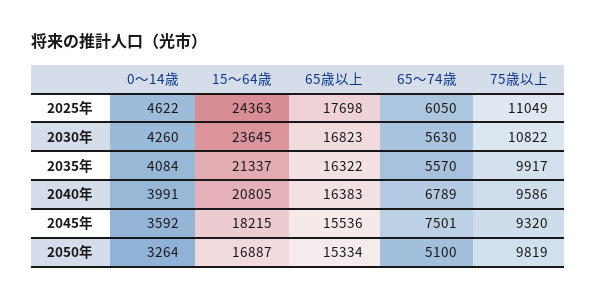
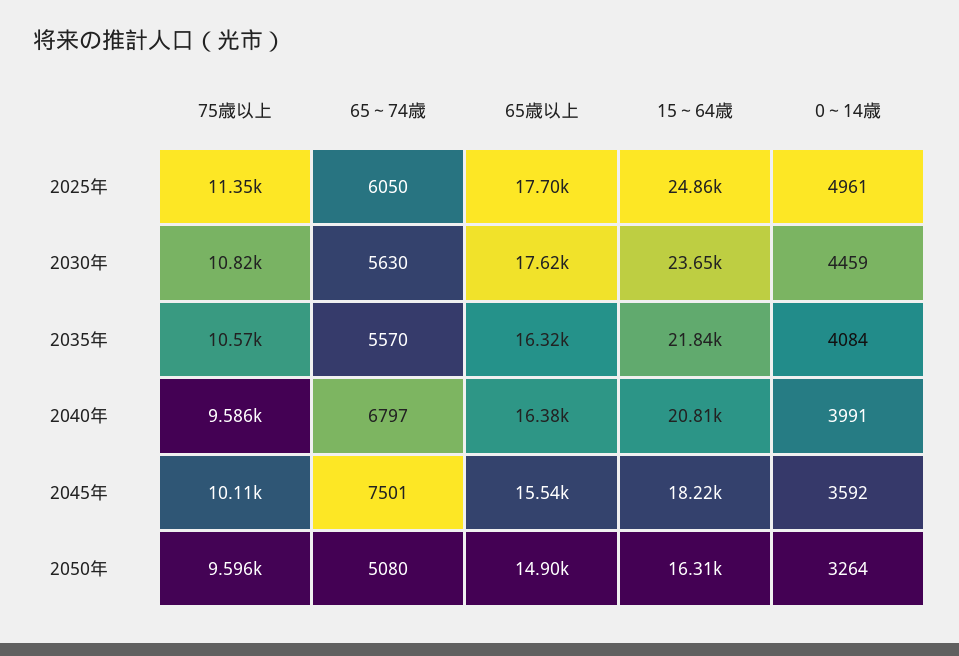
  {
    "0～14歳": {
-     "2025年": 4622,
+     "2025年": 4961,
-     "2030年": 4260,
+     "2030年": 4459,
      "2035年": 4084,
      "2040年": 3991,
      "2045年": 3592,
      "2050年": 3264
    },
    "15～64歳": {
-     "2025年": 24363,
+     "2025年": 24860,
      "2030年": 23645,
-     "2035年": 21337,
+     "2035年": 21840,
      "2040年": 20805,
      "2045年": 18215,
-     "2050年": 16887
+     "2050年": 16310
    },
    "65歳以上": {
      "2025年": 17698,
-     "2030年": 16823,
+     "2030年": 17620,
      "2035年": 16322,
      "2040年": 16383,
      "2045年": 15536,
-     "2050年": 15334
+     "2050年": 14900
    },
    "65～74歳": {
      "2025年": 6050,
      "2030年": 5630,
      "2035年": 5570,
-     "2040年": 6789,
+     "2040年": 6797,
      "2045年": 7501,
-     "2050年": 5100
+     "2050年": 5080
    },
    "75歳以上": {
-     "2025年": 11049,
+     "2025年": 11350,
      "2030年": 10822,
-     "2035年": 9917,
+     "2035年": 10570,
      "2040年": 9586,
-     "2045年": 9320,
+     "2045年": 10110,
-     "2050年": 9819
+     "2050年": 9596
    }
  }

